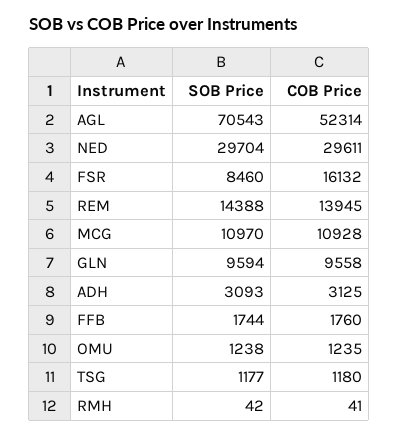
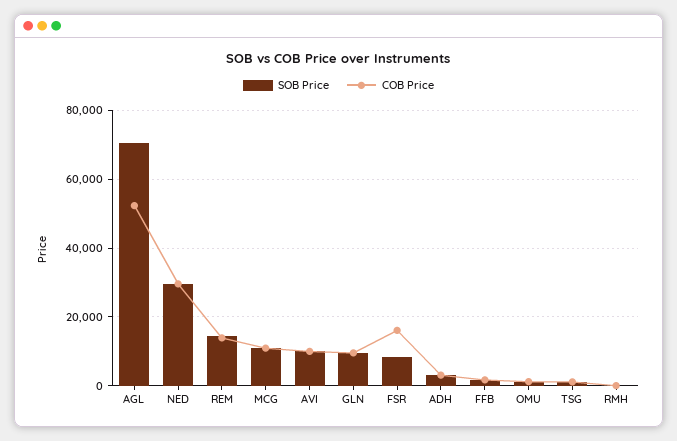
  {
    "SOB Price": {
      "AGL": 70543,
      "NED": 29704,
      "FSR": 8460,
      "REM": 14388,
      "MCG": 10970,
      "GLN": 9594,
      "ADH": 3093,
      "FFB": 1744,
      "OMU": 1238,
      "TSG": 1177,
-     "RMH": 42
+     "RMH": 42,
+     "AVI": 10000
    },
    "COB Price": {
      "AGL": 52314,
      "NED": 29611,
      "FSR": 16132,
      "REM": 13945,
      "MCG": 10928,
      "GLN": 9558,
      "ADH": 3125,
      "FFB": 1760,
      "OMU": 1235,
      "TSG": 1180,
-     "RMH": 41
+     "RMH": 41,
+     "AVI": 10000
    }
  }

